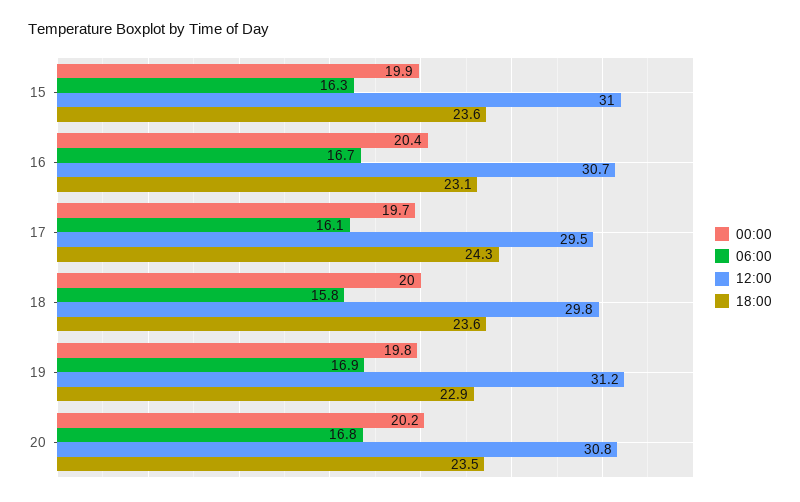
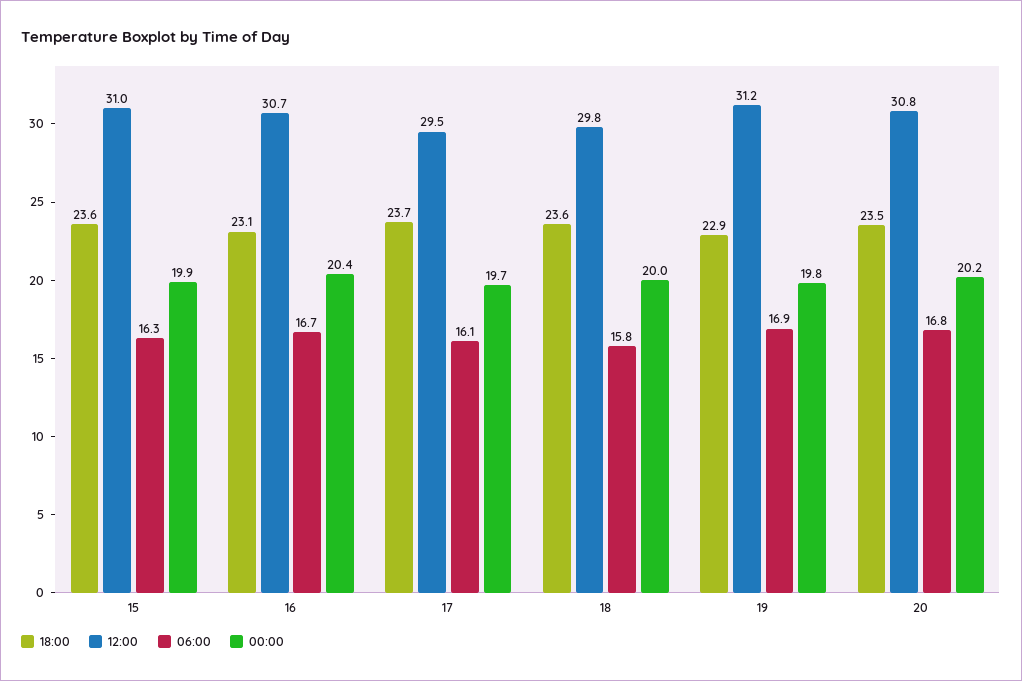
  {
    "00:00": {
      "15": 19.9,
      "16": 20.4,
      "17": 19.7,
      "18": 20,
      "19": 19.8,
      "20": 20.2
    },
    "06:00": {
      "15": 16.3,
      "16": 16.7,
      "17": 16.1,
      "18": 15.8,
      "19": 16.9,
      "20": 16.8
    },
    "12:00": {
      "15": 31,
      "16": 30.7,
      "17": 29.5,
      "18": 29.8,
      "19": 31.2,
      "20": 30.8
    },
    "18:00": {
      "15": 23.6,
      "16": 23.1,
-     "17": 24.3,
+     "17": 23.7,
      "18": 23.6,
      "19": 22.9,
      "20": 23.5
    }
  }

